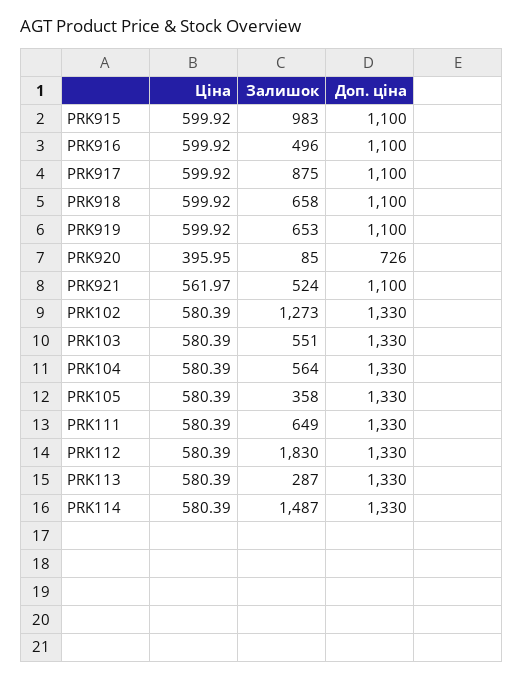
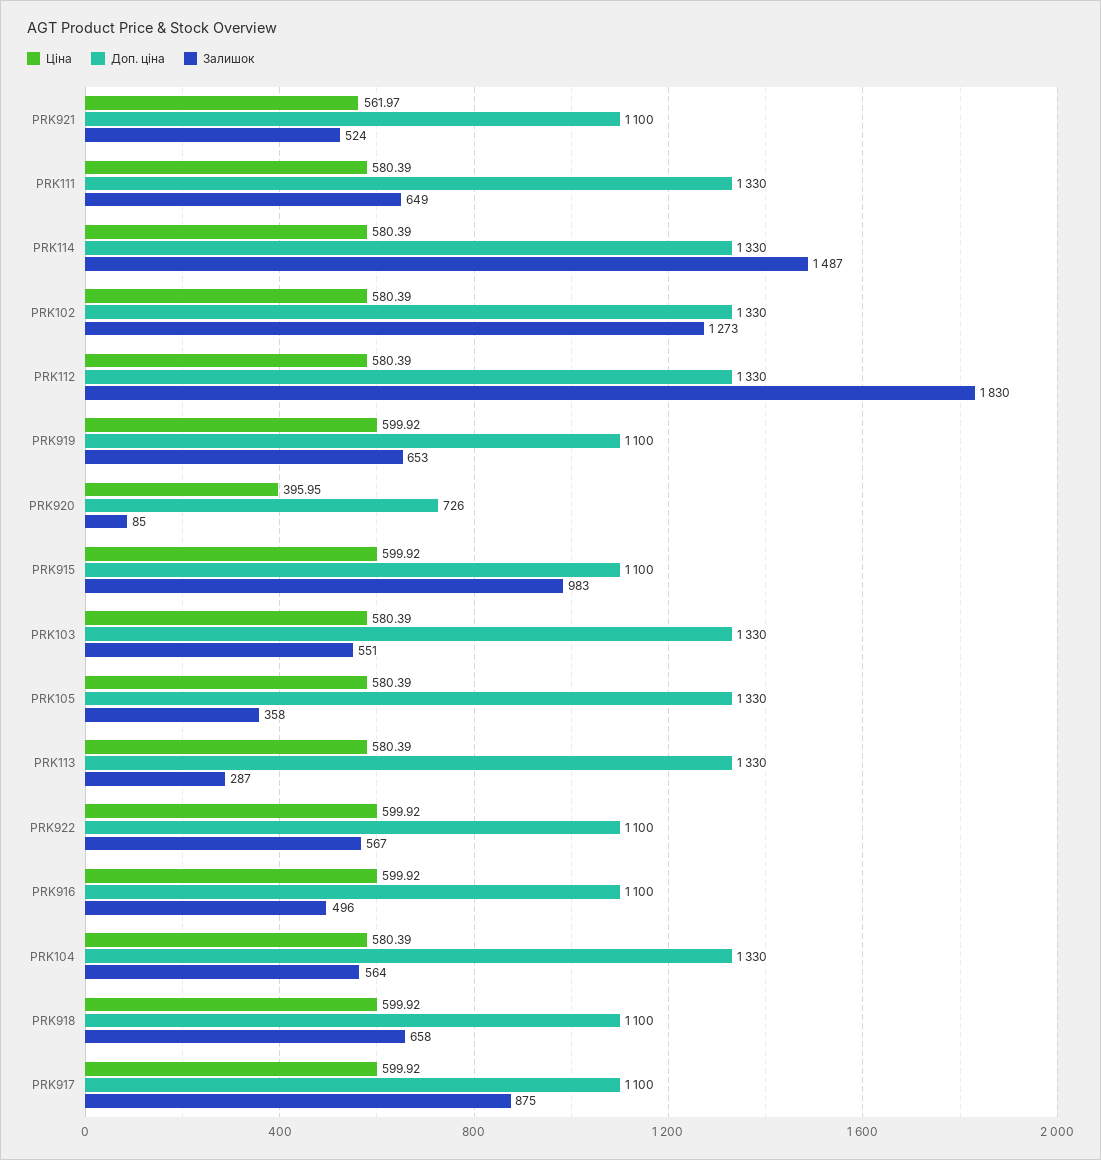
  {
    "Ціна": {
      "PRK915": 599.92,
      "PRK916": 599.92,
      "PRK917": 599.92,
      "PRK918": 599.92,
      "PRK919": 599.92,
      "PRK920": 395.95,
      "PRK921": 561.97,
      "PRK102": 580.39,
      "PRK103": 580.39,
      "PRK104": 580.39,
      "PRK105": 580.39,
      "PRK111": 580.39,
      "PRK112": 580.39,
      "PRK113": 580.39,
-     "PRK114": 580.39
+     "PRK114": 580.39,
+     "PRK922": 599.92
    },
    "Залишок": {
      "PRK915": 983,
      "PRK916": 496,
      "PRK917": 875,
      "PRK918": 658,
      "PRK919": 653,
      "PRK920": 85,
      "PRK921": 524,
      "PRK102": 1273,
      "PRK103": 551,
      "PRK104": 564,
      "PRK105": 358,
      "PRK111": 649,
      "PRK112": 1830,
      "PRK113": 287,
-     "PRK114": 1487
+     "PRK114": 1487,
+     "PRK922": 567
    },
    "Доп. ціна": {
      "PRK915": 1100,
      "PRK916": 1100,
      "PRK917": 1100,
      "PRK918": 1100,
      "PRK919": 1100,
      "PRK920": 726,
      "PRK921": 1100,
      "PRK102": 1330,
      "PRK103": 1330,
      "PRK104": 1330,
      "PRK105": 1330,
      "PRK111": 1330,
      "PRK112": 1330,
      "PRK113": 1330,
-     "PRK114": 1330
+     "PRK114": 1330,
+     "PRK922": 1100
    }
  }

